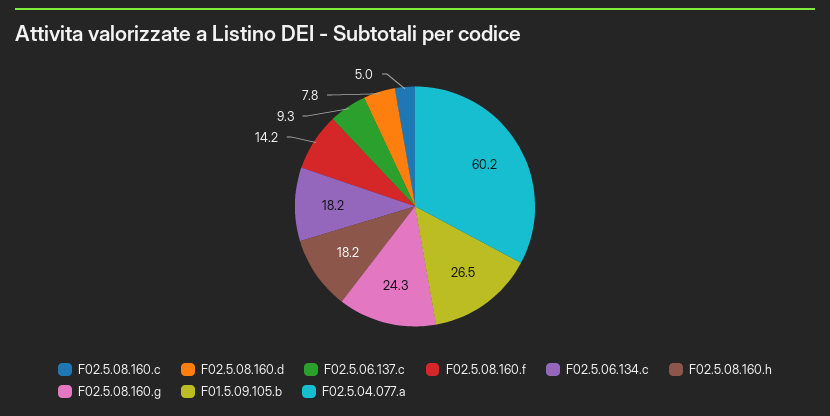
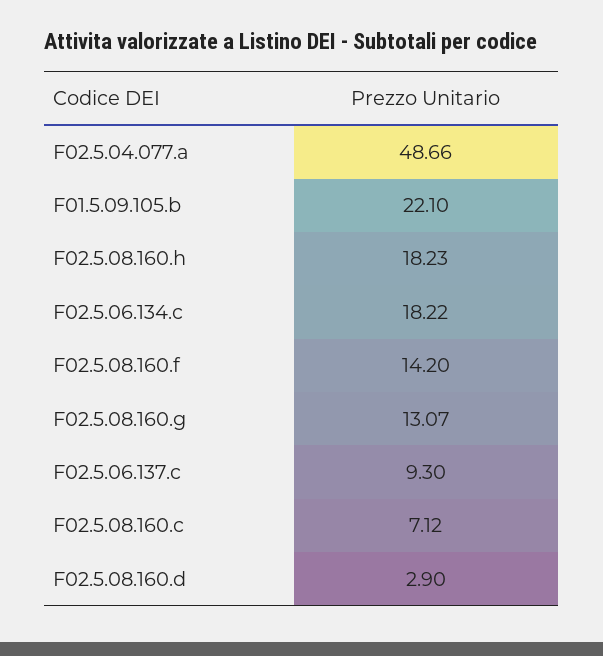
  {
-   "F02.5.08.160.c": 5,
+   "F02.5.08.160.c": 7.12,
-   "F02.5.08.160.d": 7.8,
+   "F02.5.08.160.d": 2.9,
    "F02.5.06.137.c": 9.3,
    "F02.5.08.160.f": 14.2,
    "F02.5.06.134.c": 18.22,
    "F02.5.08.160.h": 18.23,
-   "F02.5.08.160.g": 24.3,
+   "F02.5.08.160.g": 13.07,
-   "F01.5.09.105.b": 26.5,
+   "F01.5.09.105.b": 22.1,
-   "F02.5.04.077.a": 60.2
+   "F02.5.04.077.a": 48.66
  }

